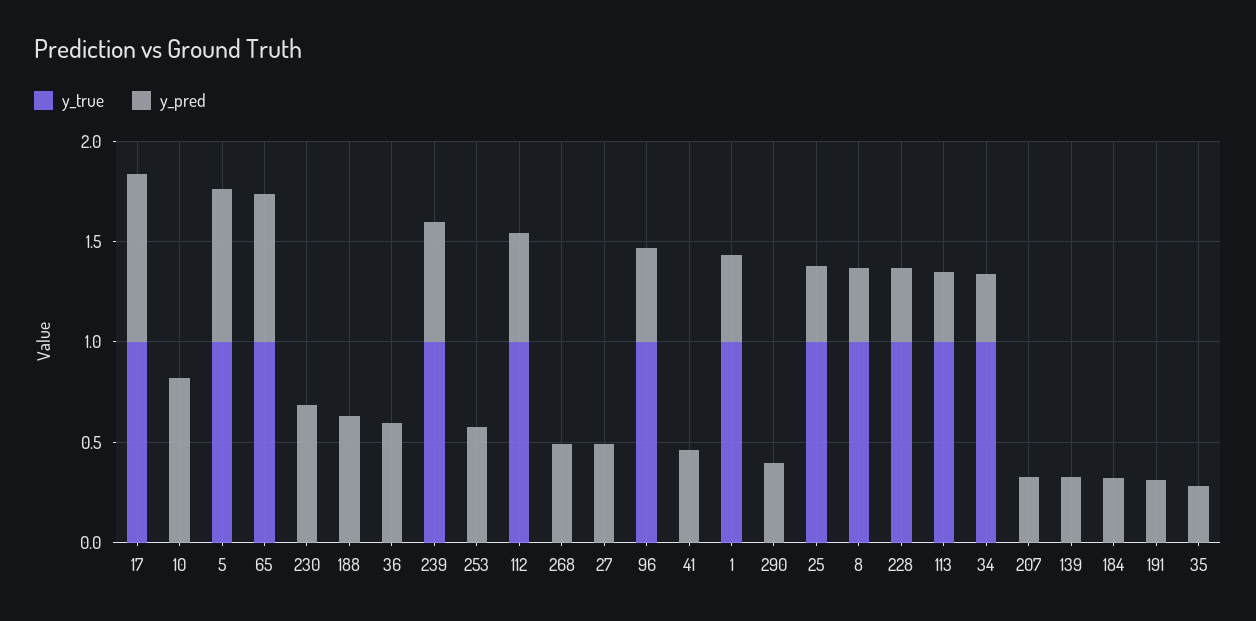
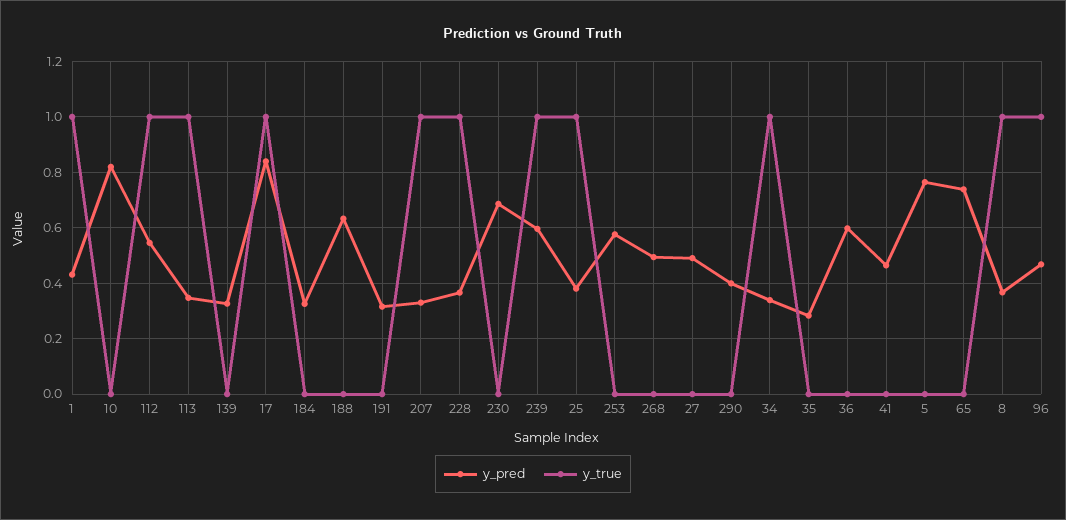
  {
    "y_true": {
      "17": 1,
      "10": 0,
-     "5": 1,
+     "5": 0,
-     "65": 1,
+     "65": 0,
      "230": 0,
      "188": 0,
      "36": 0,
      "239": 1,
      "253": 0,
      "112": 1,
      "268": 0,
      "27": 0,
      "96": 1,
      "41": 0,
      "1": 1,
      "290": 0,
      "25": 1,
      "8": 1,
      "228": 1,
      "113": 1,
      "34": 1,
-     "207": 0,
+     "207": 1,
      "139": 0,
      "184": 0,
      "191": 0,
      "35": 0
    },
    "y_pred": {
      "17": 0.85,
      "10": 0.825,
      "5": 0.775,
      "65": 0.75,
      "230": 0.675,
      "188": 0.625,
      "36": 0.6,
      "239": 0.6,
      "253": 0.575,
      "112": 0.55,
      "268": 0.5,
      "27": 0.5,
      "96": 0.475,
      "41": 0.475,
      "1": 0.425,
      "290": 0.4,
      "25": 0.375,
      "8": 0.375,
      "228": 0.375,
      "113": 0.35,
      "34": 0.35,
      "207": 0.325,
      "139": 0.325,
      "184": 0.325,
      "191": 0.325,
      "35": 0.275
    }
  }

